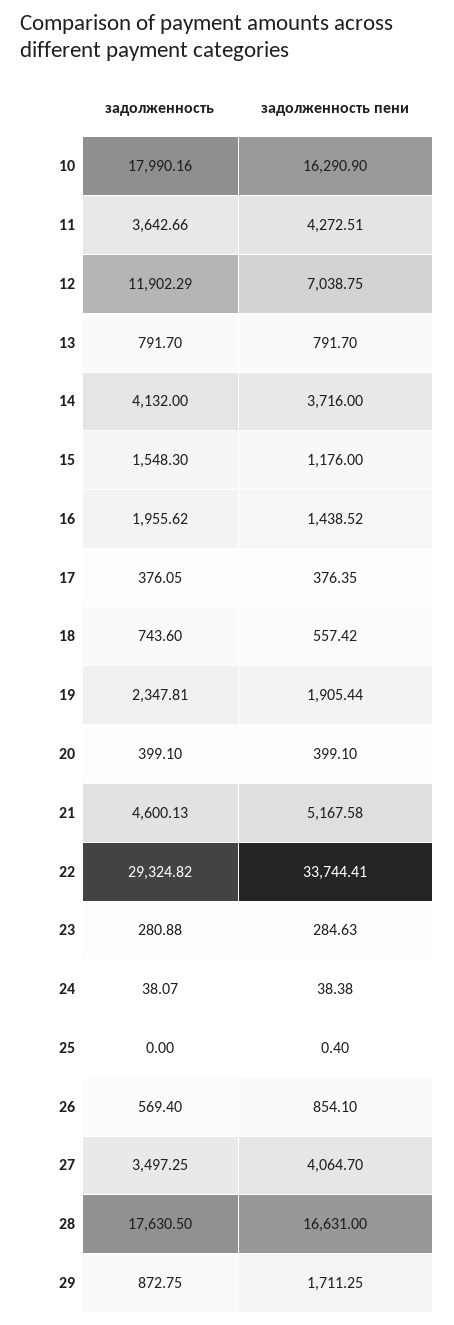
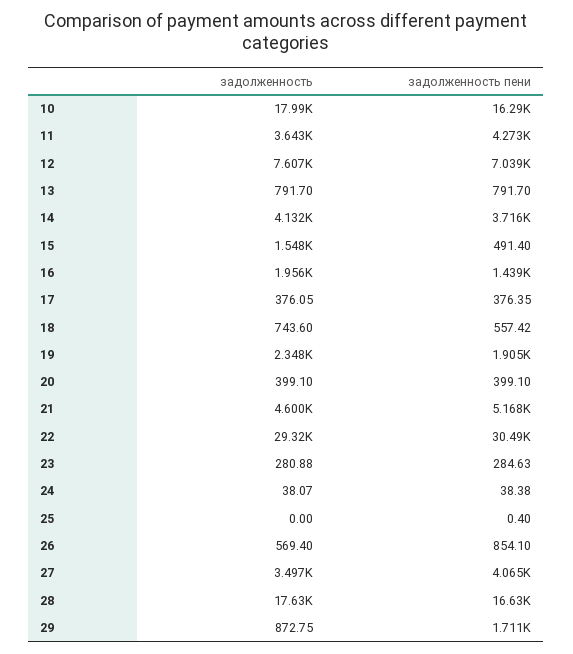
  {
    "задолженность": {
      "10": 17990.16,
      "11": 3642.66,
-     "12": 11902.29,
+     "12": 7607,
      "13": 791.7,
      "14": 4132,
      "15": 1548.3,
      "16": 1955.62,
      "17": 376.05,
      "18": 743.6,
      "19": 2347.81,
      "20": 399.1,
      "21": 4600.13,
      "22": 29324.82,
      "23": 280.88,
      "24": 38.07,
      "25": 0,
      "26": 569.4,
      "27": 3497.25,
      "28": 17630.5,
      "29": 872.75
    },
    "задолженность пени": {
      "10": 16290.9,
      "11": 4272.51,
      "12": 7038.75,
      "13": 791.7,
      "14": 3716,
-     "15": 1176,
+     "15": 491.4,
      "16": 1438.52,
      "17": 376.35,
      "18": 557.42,
      "19": 1905.44,
      "20": 399.1,
      "21": 5167.58,
-     "22": 33744.41,
+     "22": 30490,
      "23": 284.63,
      "24": 38.38,
      "25": 0.4,
      "26": 854.1,
      "27": 4064.7,
      "28": 16631,
      "29": 1711.25
    }
  }

